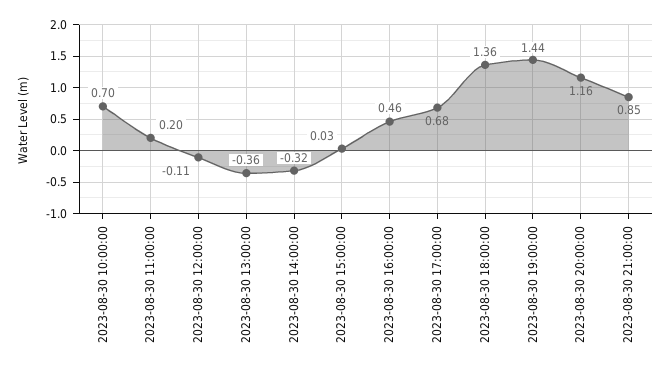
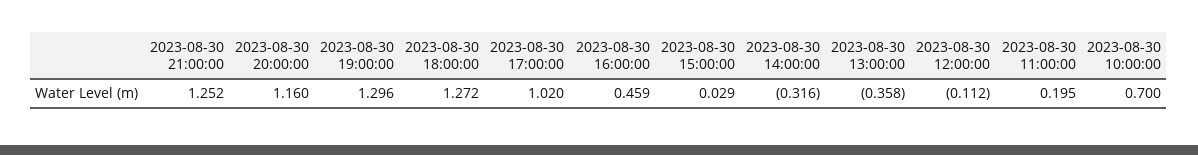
  {
    "2023-08-30 10:00:00": 0.7,
    "2023-08-30 11:00:00": 0.195,
    "2023-08-30 12:00:00": -0.112,
    "2023-08-30 13:00:00": -0.358,
    "2023-08-30 14:00:00": -0.316,
    "2023-08-30 15:00:00": 0.029,
    "2023-08-30 16:00:00": 0.459,
-   "2023-08-30 17:00:00": 0.68,
+   "2023-08-30 17:00:00": 1.02,
-   "2023-08-30 18:00:00": 1.36,
+   "2023-08-30 18:00:00": 1.272,
-   "2023-08-30 19:00:00": 1.44,
+   "2023-08-30 19:00:00": 1.296,
    "2023-08-30 20:00:00": 1.16,
-   "2023-08-30 21:00:00": 0.85
+   "2023-08-30 21:00:00": 1.252
  }

